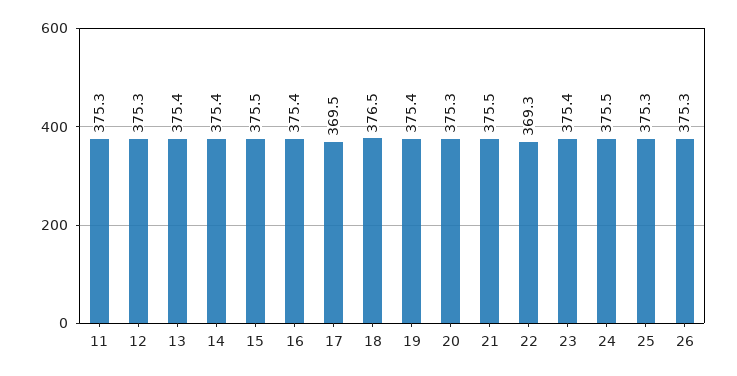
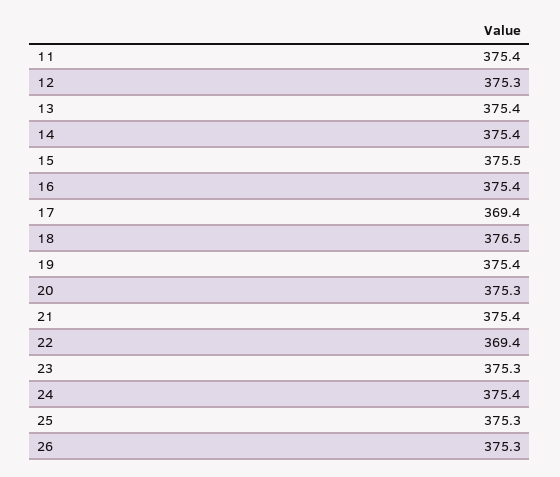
  {
-   "11": 375.3,
+   "11": 375.4,
    "12": 375.3,
    "13": 375.4,
    "14": 375.4,
    "15": 375.5,
    "16": 375.4,
-   "17": 369.5,
+   "17": 369.4,
    "18": 376.5,
    "19": 375.4,
    "20": 375.3,
-   "21": 375.5,
+   "21": 375.4,
-   "22": 369.3,
+   "22": 369.4,
-   "23": 375.4,
+   "23": 375.3,
-   "24": 375.5,
+   "24": 375.4,
    "25": 375.3,
    "26": 375.3
  }

